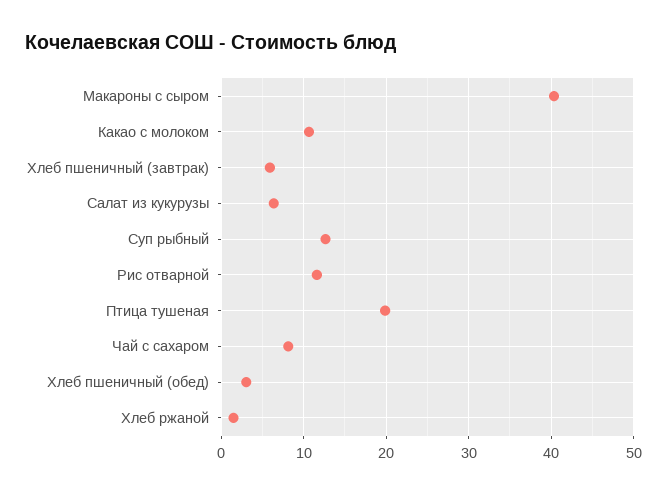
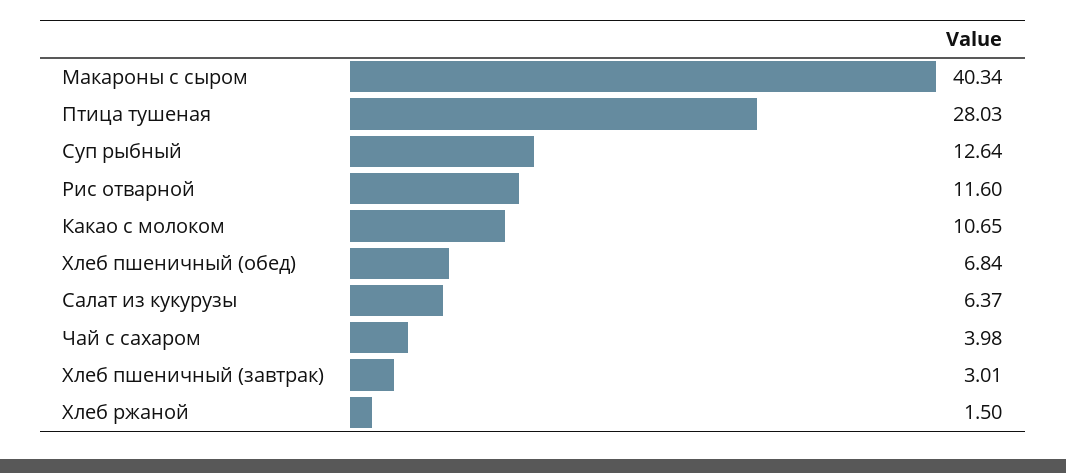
  {
    "Макароны с сыром": 40.34,
    "Какао с молоком": 10.65,
-   "Хлеб пшеничный (завтрак)": 6,
+   "Хлеб пшеничный (завтрак)": 3.01,
    "Салат из кукурузы": 6.37,
    "Суп рыбный": 12.64,
    "Рис отварной": 11.6,
-   "Птица тушеная": 20,
+   "Птица тушеная": 28.03,
-   "Чай с сахаром": 8,
+   "Чай с сахаром": 3.98,
-   "Хлеб пшеничный (обед)": 3,
+   "Хлеб пшеничный (обед)": 6.84,
    "Хлеб ржаной": 1.5
  }

